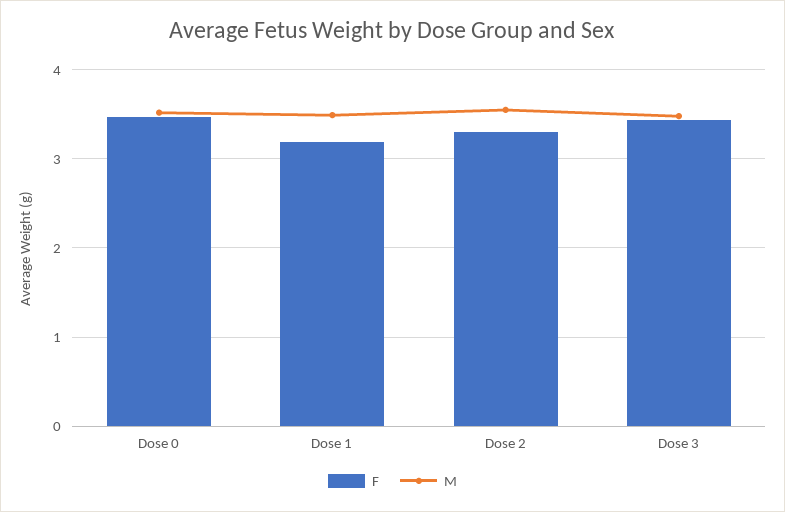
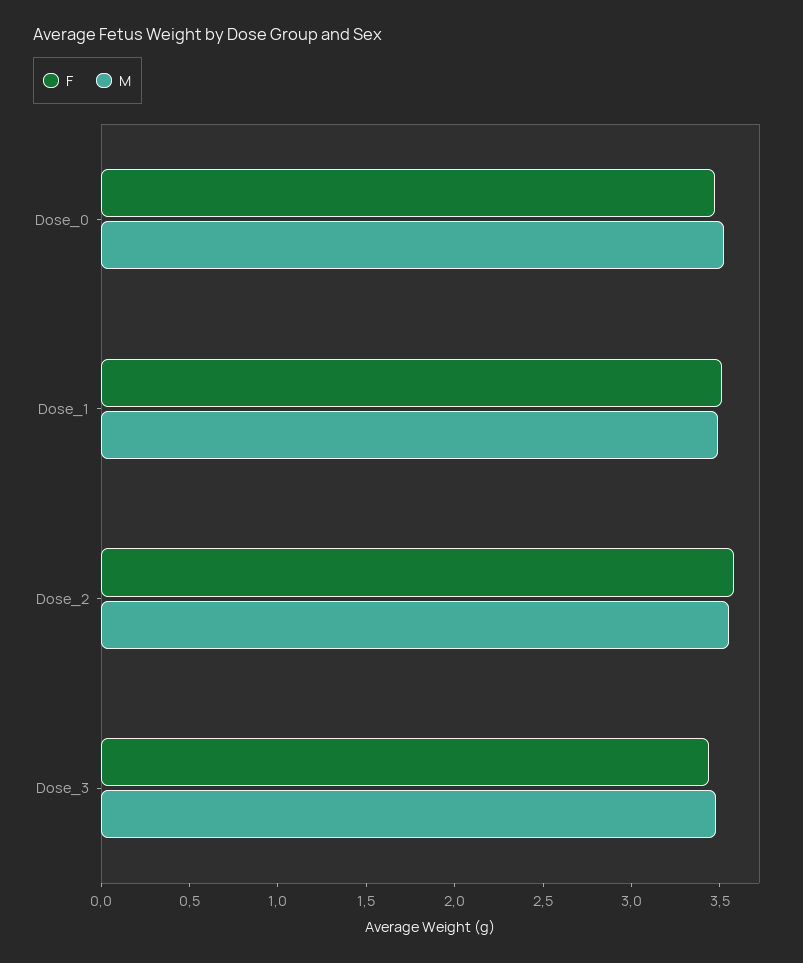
  {
    "F": {
      "Dose 0": 3.5,
-     "Dose 1": 3.2,
+     "Dose 1": 3.5,
-     "Dose 2": 3.3,
+     "Dose 2": 3.6,
      "Dose 3": 3.4
    },
    "M": {
      "Dose 0": 3.5,
      "Dose 1": 3.5,
      "Dose 2": 3.6,
      "Dose 3": 3.5
    }
  }

